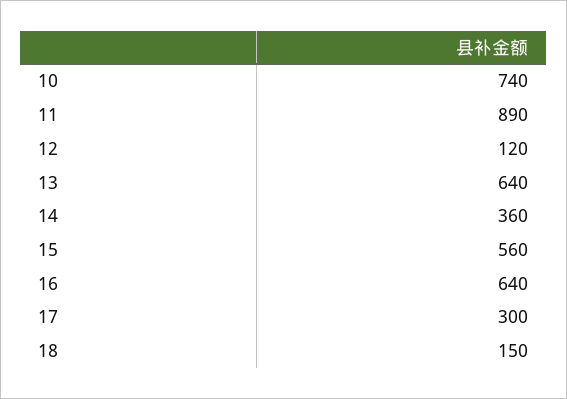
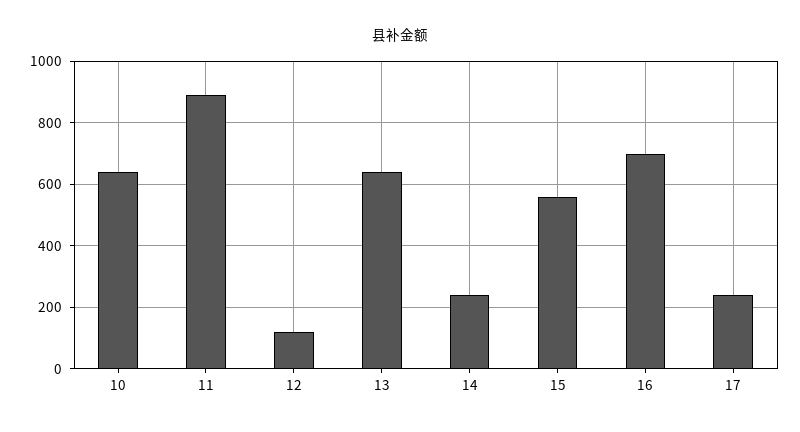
  {
-   "10": 740,
+   "10": 640,
    "11": 890,
    "12": 120,
    "13": 640,
-   "14": 360,
+   "14": 240,
    "15": 560,
-   "16": 640,
+   "16": 700,
-   "17": 300,
+   "17": 240
-   "18": 150
  }

